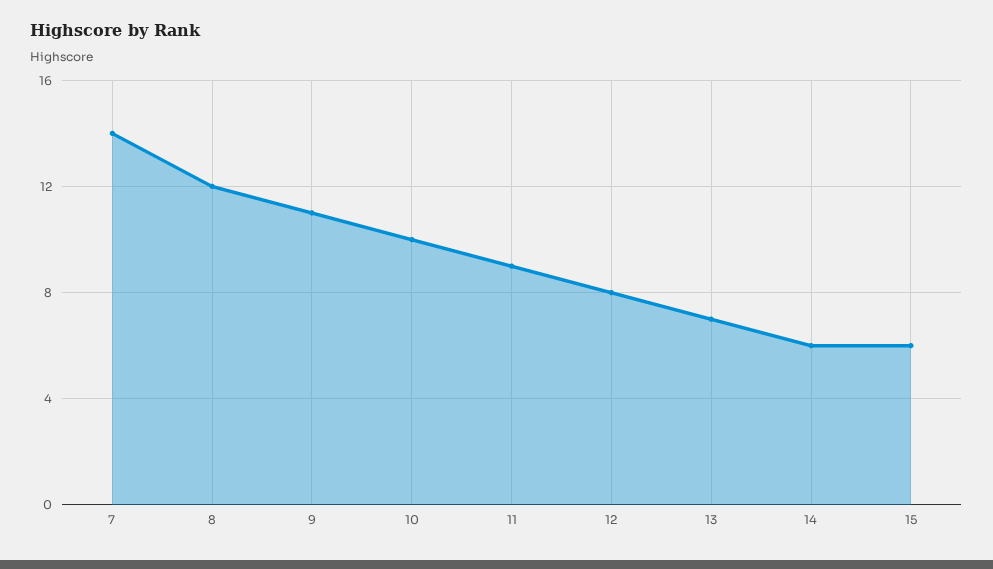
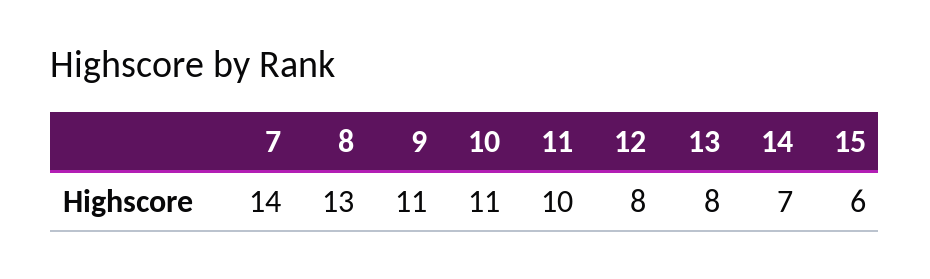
  {
    "7": 14,
-   "8": 12,
+   "8": 13,
    "9": 11,
-   "10": 10,
+   "10": 11,
-   "11": 9,
+   "11": 10,
    "12": 8,
-   "13": 7,
+   "13": 8,
-   "14": 6,
+   "14": 7,
    "15": 6
  }

